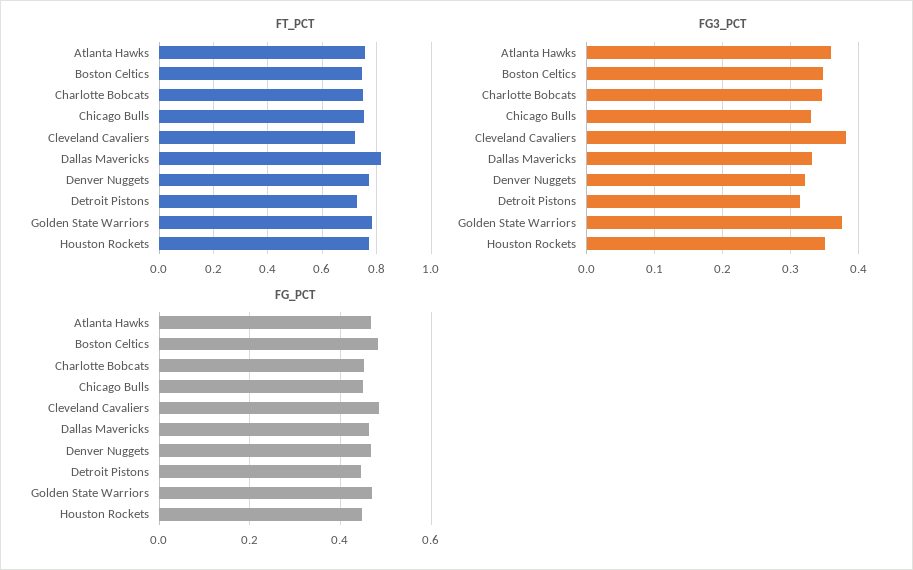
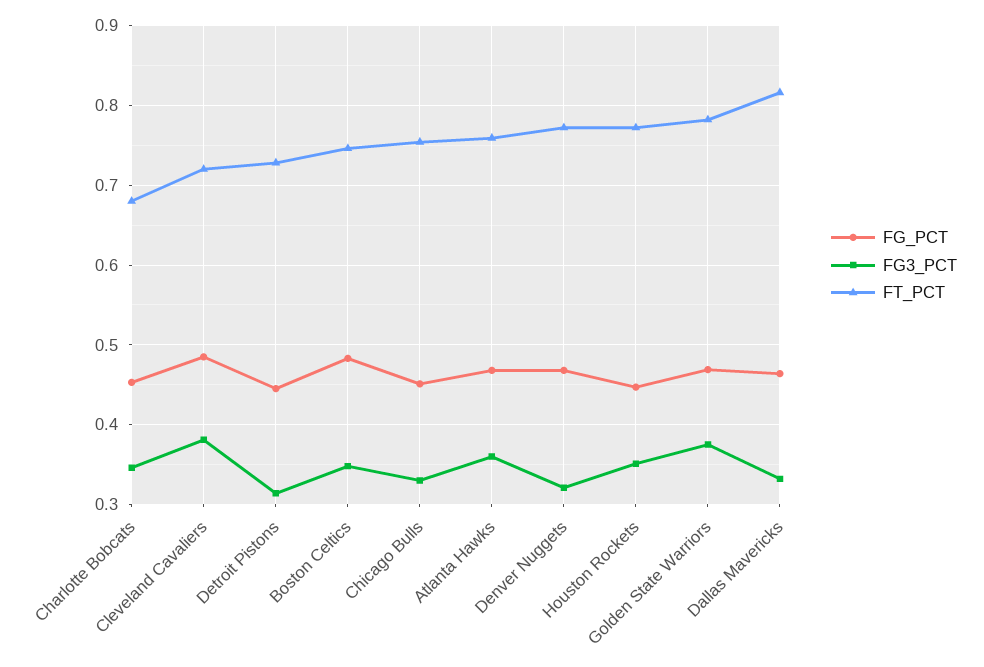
  {
    "FT_PCT": {
      "Atlanta Hawks": 0.76,
      "Boston Celtics": 0.75,
-     "Charlotte Bobcats": 0.75,
+     "Charlotte Bobcats": 0.68,
      "Chicago Bulls": 0.75,
      "Cleveland Cavaliers": 0.72,
      "Dallas Mavericks": 0.82,
      "Denver Nuggets": 0.77,
      "Detroit Pistons": 0.73,
      "Golden State Warriors": 0.78,
      "Houston Rockets": 0.77
    },
    "FG3_PCT": {
      "Atlanta Hawks": 0.36,
      "Boston Celtics": 0.35,
      "Charlotte Bobcats": 0.35,
      "Chicago Bulls": 0.33,
      "Cleveland Cavaliers": 0.38,
      "Dallas Mavericks": 0.33,
      "Denver Nuggets": 0.32,
      "Detroit Pistons": 0.31,
      "Golden State Warriors": 0.38,
      "Houston Rockets": 0.35
    },
    "FG_PCT": {
      "Atlanta Hawks": 0.47,
      "Boston Celtics": 0.48,
      "Charlotte Bobcats": 0.45,
      "Chicago Bulls": 0.45,
      "Cleveland Cavaliers": 0.49,
      "Dallas Mavericks": 0.46,
      "Denver Nuggets": 0.47,
      "Detroit Pistons": 0.45,
      "Golden State Warriors": 0.47,
      "Houston Rockets": 0.45
    }
  }

